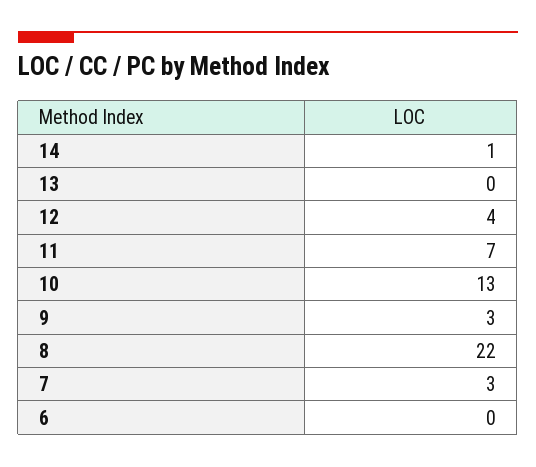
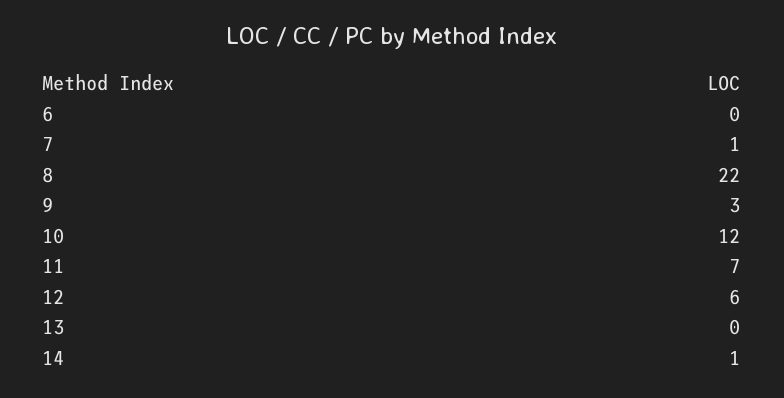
  {
    "14": 1,
    "13": 0,
-   "12": 4,
+   "12": 6,
    "11": 7,
-   "10": 13,
+   "10": 12,
    "9": 3,
    "8": 22,
-   "7": 3,
+   "7": 1,
    "6": 0
  }

